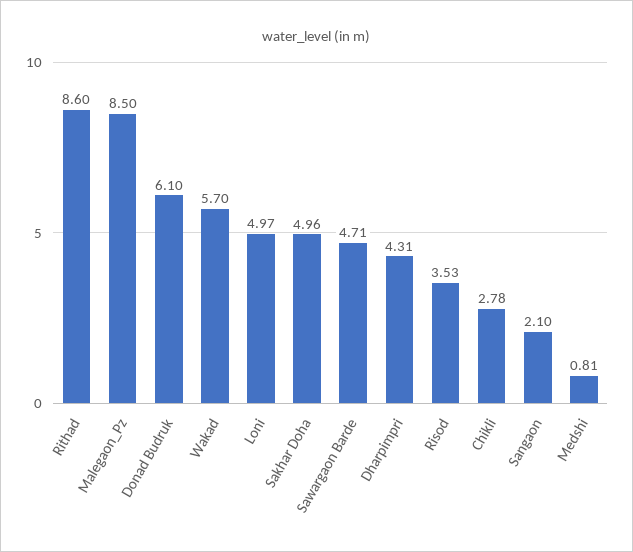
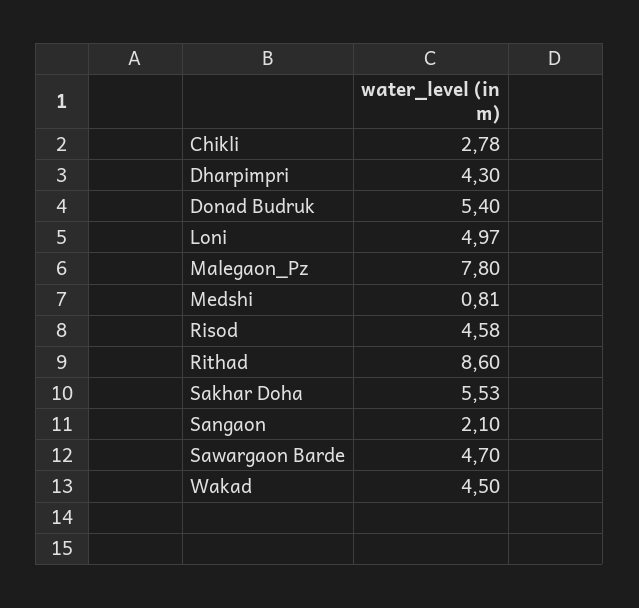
  {
    "Rithad": 8.6,
-   "Malegaon_Pz": 8.5,
+   "Malegaon_Pz": 7.8,
-   "Donad Budruk": 6.1,
+   "Donad Budruk": 5.4,
-   "Wakad": 5.7,
+   "Wakad": 4.5,
    "Loni": 4.97,
-   "Sakhar Doha": 4.96,
+   "Sakhar Doha": 5.53,
-   "Sawargaon Barde": 4.71,
+   "Sawargaon Barde": 4.7,
-   "Dharpimpri": 4.31,
+   "Dharpimpri": 4.3,
-   "Risod": 3.53,
+   "Risod": 4.58,
    "Chikli": 2.78,
    "Sangaon": 2.1,
    "Medshi": 0.81
  }

